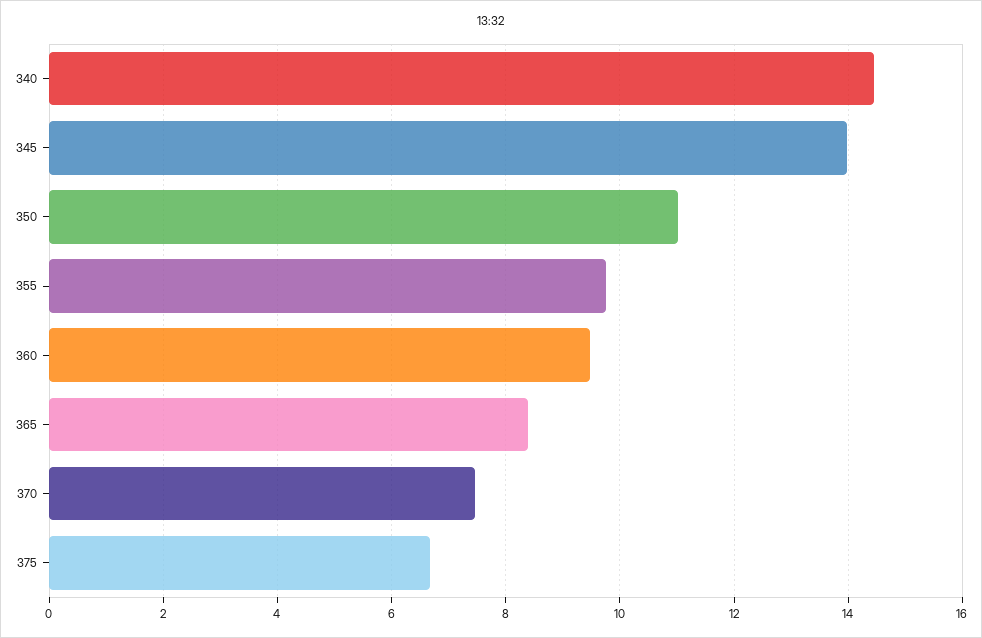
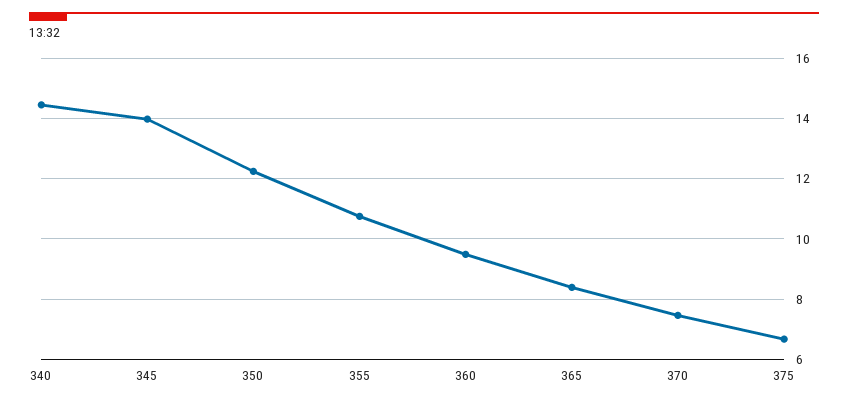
  {
    "340": 14.4,
    "345": 14,
-   "350": 11,
+   "350": 12.2,
-   "355": 9.8,
+   "355": 10.8,
    "360": 9.4,
    "365": 8.4,
    "370": 7.4,
    "375": 6.6
  }

